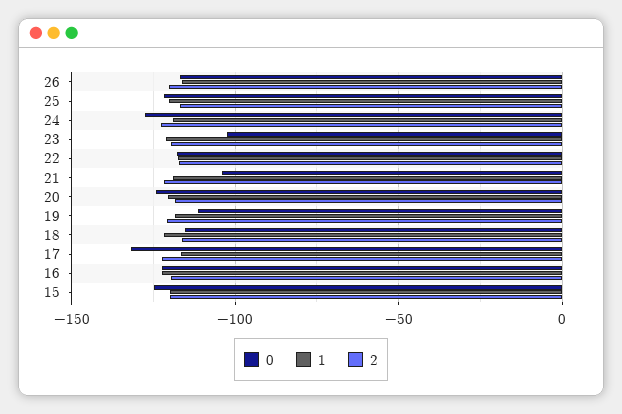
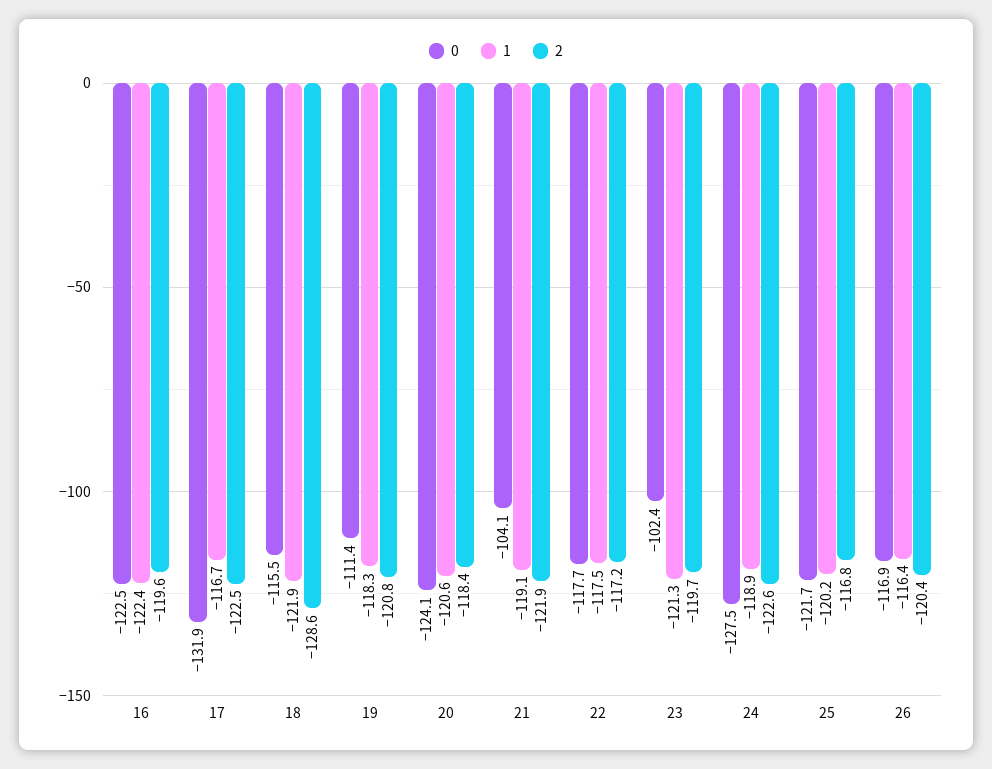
  {
    "0": {
      "26": -116.9,
      "25": -121.7,
      "24": -127.5,
      "23": -102.4,
      "22": -117.7,
      "21": -104.1,
      "20": -124.1,
      "19": -111.4,
      "18": -115.5,
      "17": -131.9,
-     "16": -122.5,
+     "16": -122.5
-     "15": -125
    },
    "1": {
      "26": -116.4,
      "25": -120.2,
      "24": -118.9,
      "23": -121.3,
      "22": -117.5,
      "21": -119.1,
      "20": -120.6,
      "19": -118.3,
      "18": -121.9,
      "17": -116.7,
-     "16": -122.4,
+     "16": -122.4
-     "15": -120
    },
    "2": {
      "26": -120.4,
      "25": -116.8,
      "24": -122.6,
      "23": -119.7,
      "22": -117.2,
      "21": -121.9,
      "20": -118.4,
      "19": -120.8,
-     "18": -115,
+     "18": -128.6,
      "17": -122.5,
-     "16": -119.6,
+     "16": -119.6
-     "15": -120
    }
  }

